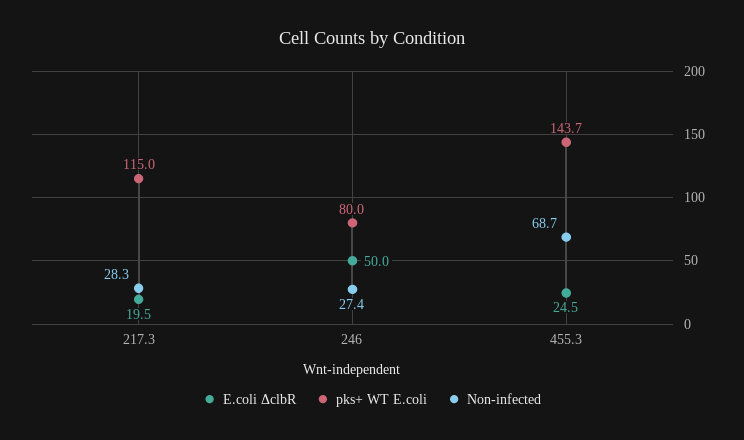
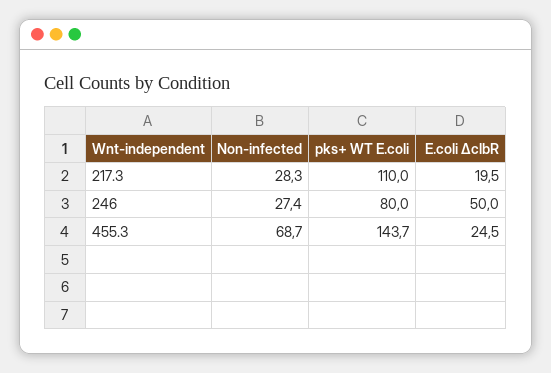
  {
    "E.coli ΔclbR": {
      "217.3": 19.5,
      "246": 50,
      "455.3": 24.5
    },
    "pks+ WT E.coli": {
-     "217.3": 115,
+     "217.3": 110,
      "246": 80,
      "455.3": 143.7
    },
    "Non-infected": {
      "217.3": 28.3,
      "246": 27.4,
      "455.3": 68.7
    }
  }

